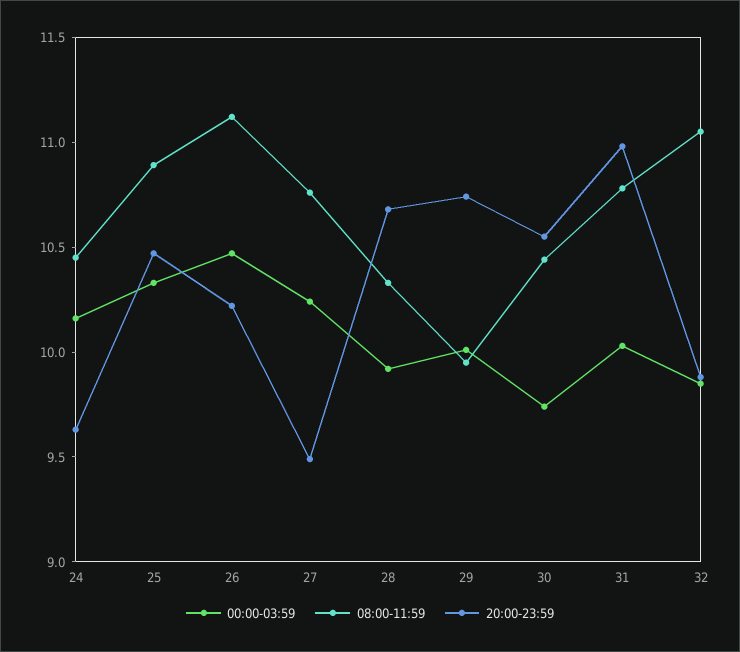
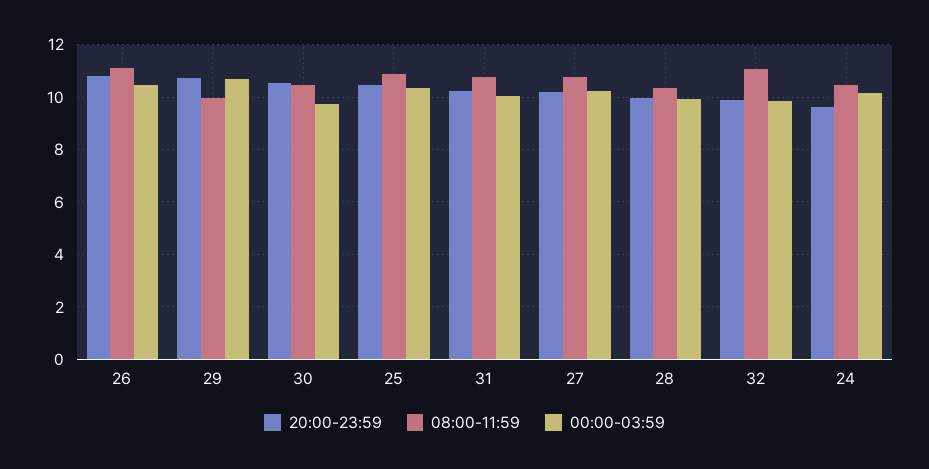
  {
    "00:00-03:59": {
      "24": 10.2,
      "25": 10.3,
      "26": 10.5,
      "27": 10.2,
      "28": 9.9,
-     "29": 10,
+     "29": 10.75,
      "30": 9.7,
      "31": 10,
      "32": 9.9
    },
    "08:00-11:59": {
      "24": 10.5,
      "25": 10.9,
      "26": 11.1,
      "27": 10.8,
      "28": 10.3,
      "29": 10,
      "30": 10.4,
      "31": 10.8,
      "32": 11.1
    },
    "20:00-23:59": {
      "24": 9.6,
      "25": 10.5,
-     "26": 10.2,
+     "26": 10.75,
-     "27": 9.5,
+     "27": 10.25,
-     "28": 10.7,
+     "28": 10,
      "29": 10.7,
      "30": 10.6,
-     "31": 11,
+     "31": 10.25,
      "32": 9.9
    }
  }

